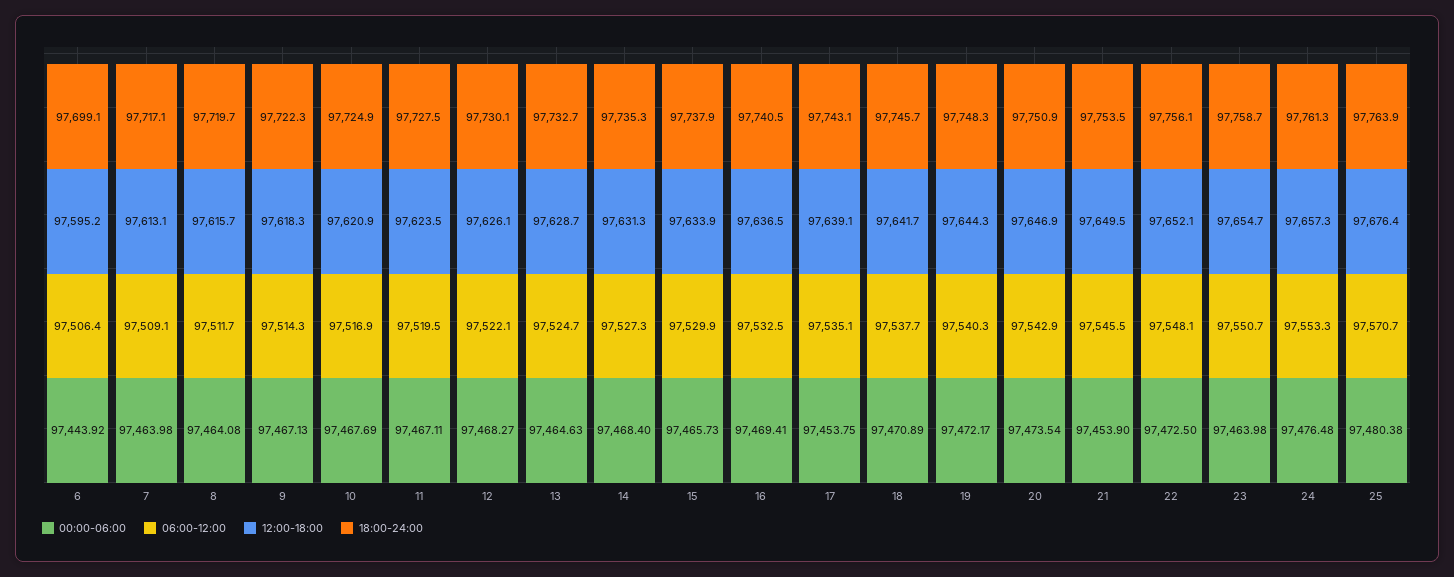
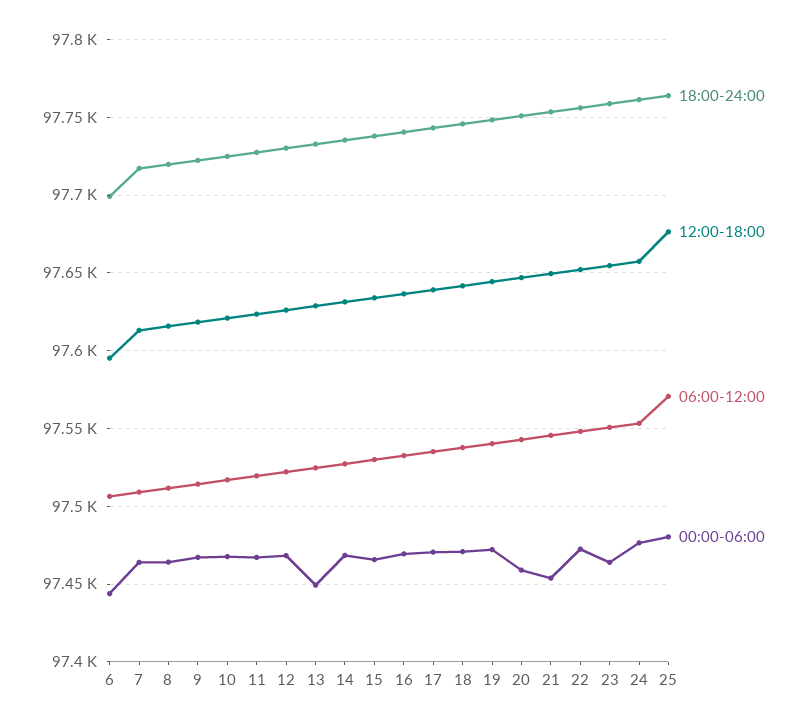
  {
    "00:00-06:00": {
      "6": 97443.92,
      "7": 97463.98,
      "8": 97464.08,
      "9": 97467.13,
      "10": 97467.69,
      "11": 97467.11,
      "12": 97468.27,
-     "13": 97464.63,
+     "13": 97450,
      "14": 97468.4,
      "15": 97465.73,
      "16": 97469.41,
-     "17": 97453.75,
+     "17": 97470,
      "18": 97470.89,
      "19": 97472.17,
-     "20": 97473.54,
+     "20": 97460,
      "21": 97453.9,
      "22": 97472.5,
      "23": 97463.98,
      "24": 97476.48,
      "25": 97480.38
    },
    "06:00-12:00": {
      "6": 97506.4,
      "7": 97509.1,
      "8": 97511.7,
      "9": 97514.3,
      "10": 97516.9,
      "11": 97519.5,
      "12": 97522.1,
      "13": 97524.7,
      "14": 97527.3,
      "15": 97529.9,
      "16": 97532.5,
      "17": 97535.1,
      "18": 97537.7,
      "19": 97540.3,
      "20": 97542.9,
      "21": 97545.5,
      "22": 97548.1,
      "23": 97550.7,
      "24": 97553.3,
      "25": 97570.7
    },
    "12:00-18:00": {
      "6": 97595.2,
      "7": 97613.1,
      "8": 97615.7,
      "9": 97618.3,
      "10": 97620.9,
      "11": 97623.5,
      "12": 97626.1,
      "13": 97628.7,
      "14": 97631.3,
      "15": 97633.9,
      "16": 97636.5,
      "17": 97639.1,
      "18": 97641.7,
      "19": 97644.3,
      "20": 97646.9,
      "21": 97649.5,
      "22": 97652.1,
      "23": 97654.7,
      "24": 97657.3,
      "25": 97676.4
    },
    "18:00-24:00": {
      "6": 97699.1,
      "7": 97717.1,
      "8": 97719.7,
      "9": 97722.3,
      "10": 97724.9,
      "11": 97727.5,
      "12": 97730.1,
      "13": 97732.7,
      "14": 97735.3,
      "15": 97737.9,
      "16": 97740.5,
      "17": 97743.1,
      "18": 97745.7,
      "19": 97748.3,
      "20": 97750.9,
      "21": 97753.5,
      "22": 97756.1,
      "23": 97758.7,
      "24": 97761.3,
      "25": 97763.9
    }
  }

